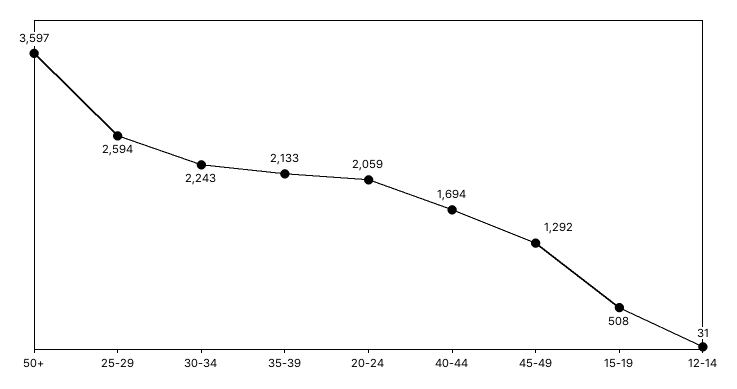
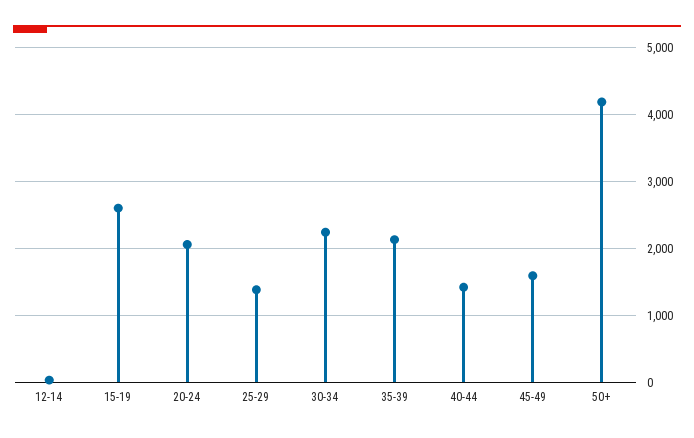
  {
-   "50+": 3597,
+   "50+": 4200,
-   "25-29": 2594,
+   "25-29": 1400,
    "30-34": 2243,
    "35-39": 2133,
    "20-24": 2059,
-   "40-44": 1694,
+   "40-44": 1400,
-   "45-49": 1292,
+   "45-49": 1600,
-   "15-19": 508,
+   "15-19": 2600,
    "12-14": 31
  }

